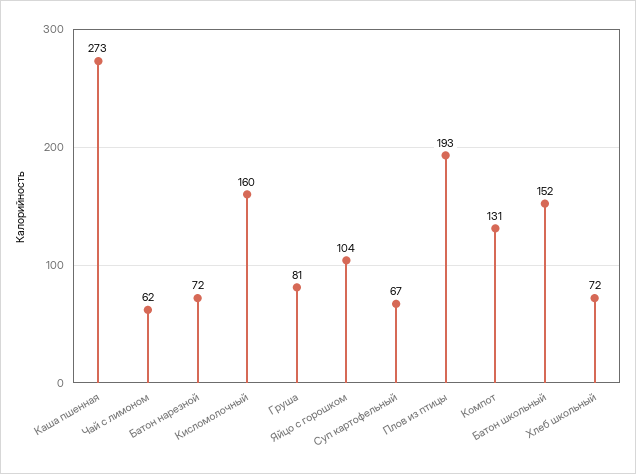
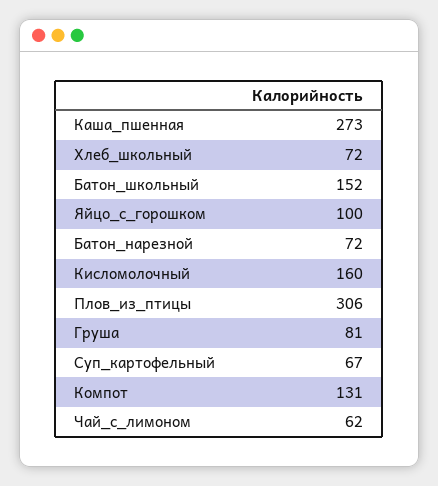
  {
    "Каша пшенная": 273,
    "Чай с лимоном": 62,
    "Батон нарезной": 72,
    "Кисломолочный": 160,
    "Груша": 81,
-   "Яйцо с горошком": 104,
+   "Яйцо с горошком": 100,
    "Суп картофельный": 67,
-   "Плов из птицы": 193,
+   "Плов из птицы": 306,
    "Компот": 131,
    "Батон школьный": 152,
    "Хлеб школьный": 72
  }

